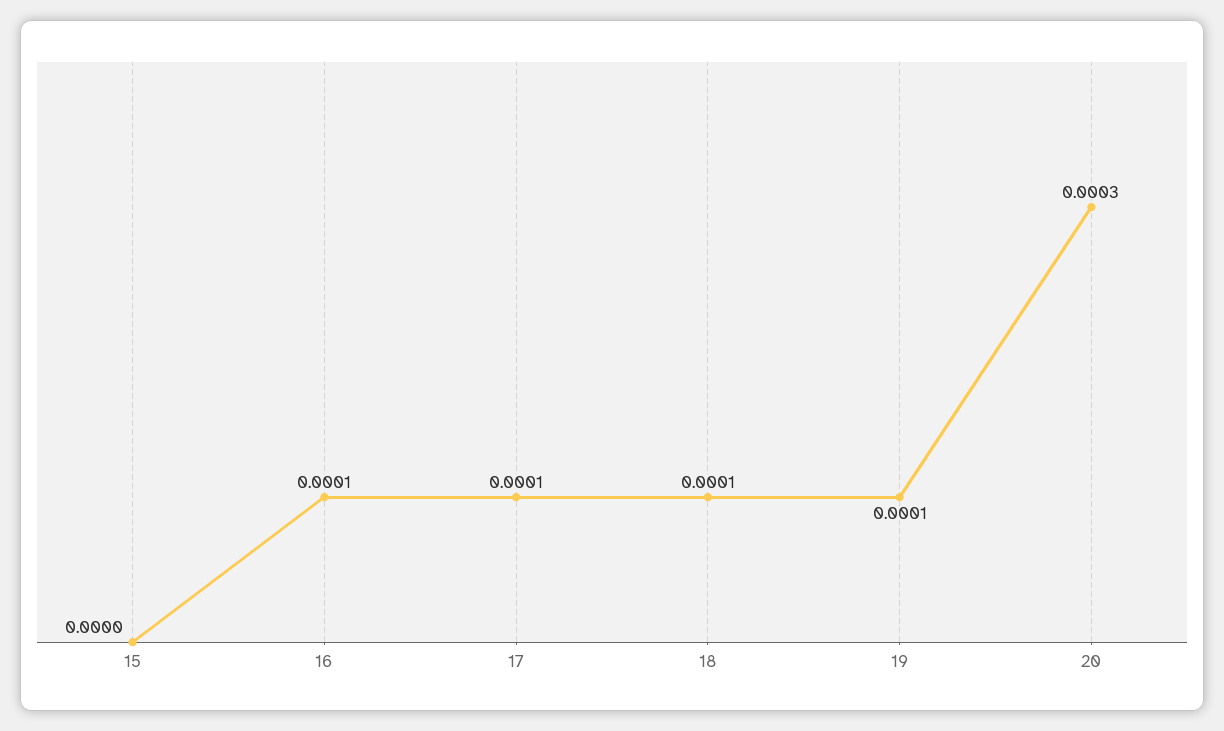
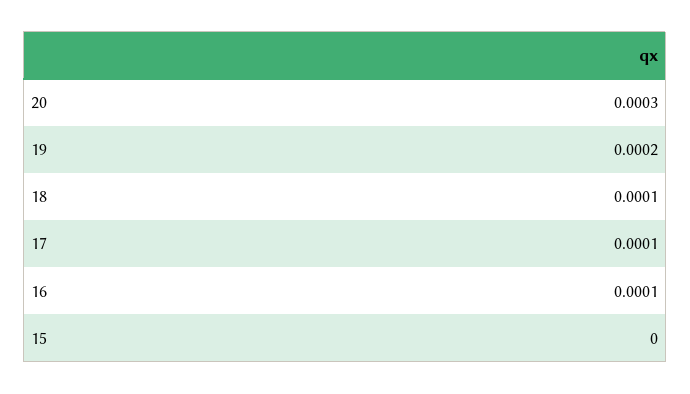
  {
    "15": 0,
    "16": 0.0001,
    "17": 0.0001,
    "18": 0.0001,
-   "19": 0.0001,
+   "19": 0.0002,
    "20": 0.0003
  }

